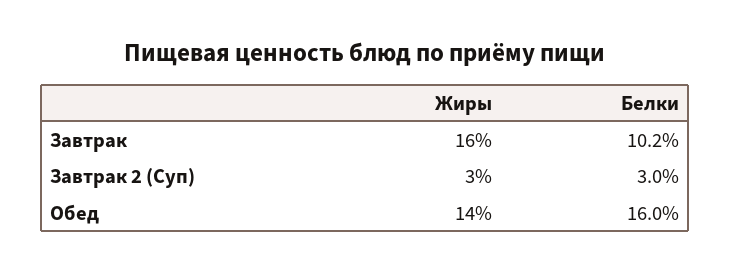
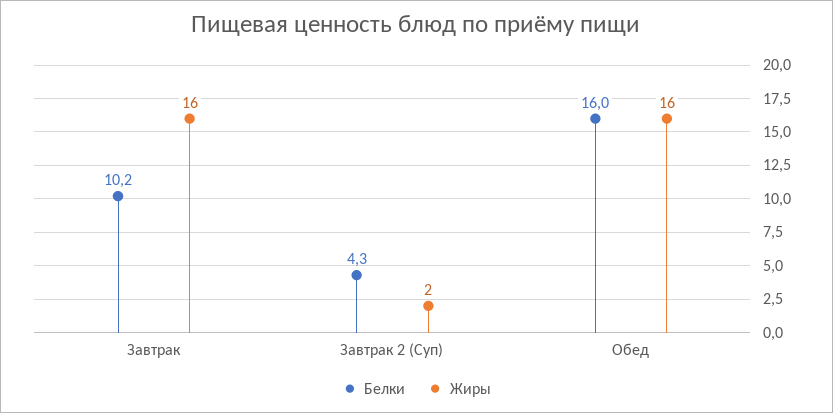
  {
    "Жиры": {
      "Завтрак": 16,
-     "Завтрак 2 (Суп)": 3,
+     "Завтрак 2 (Суп)": 2,
-     "Обед": 14
+     "Обед": 16
    },
    "Белки": {
      "Завтрак": 10.2,
-     "Завтрак 2 (Суп)": 3,
+     "Завтрак 2 (Суп)": 4.3,
      "Обед": 16
    }
  }

